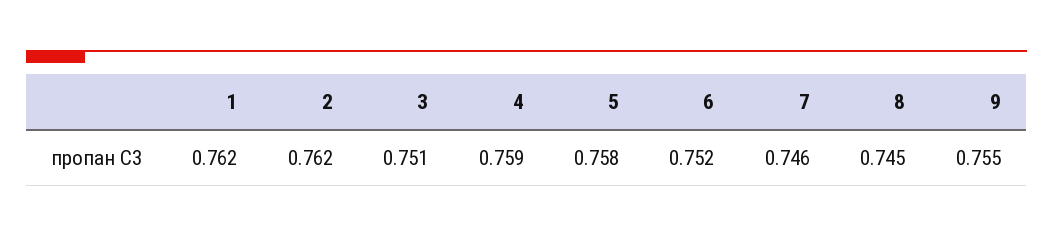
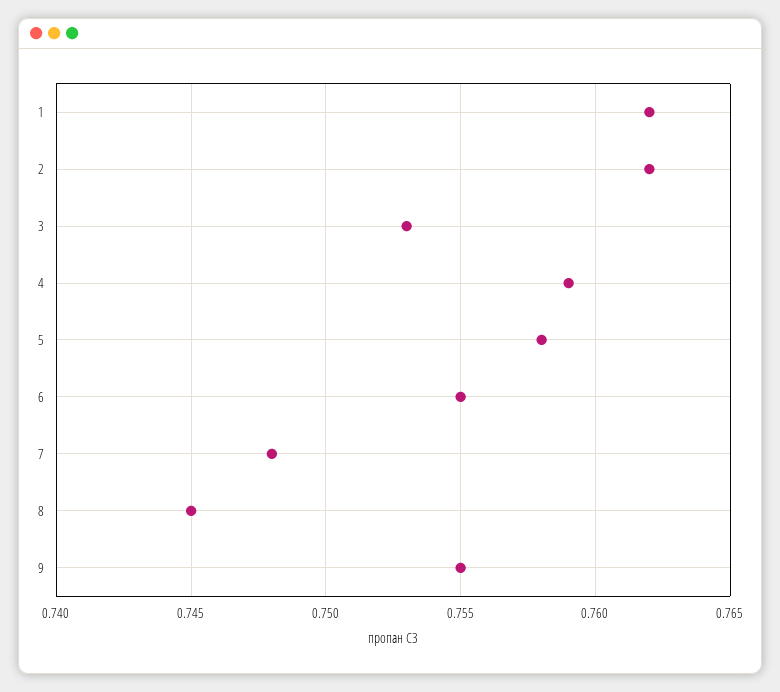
  {
    "1": 0.762,
    "2": 0.762,
-   "3": 0.751,
+   "3": 0.753,
    "4": 0.759,
    "5": 0.758,
-   "6": 0.752,
+   "6": 0.755,
-   "7": 0.746,
+   "7": 0.748,
    "8": 0.745,
    "9": 0.755
  }

